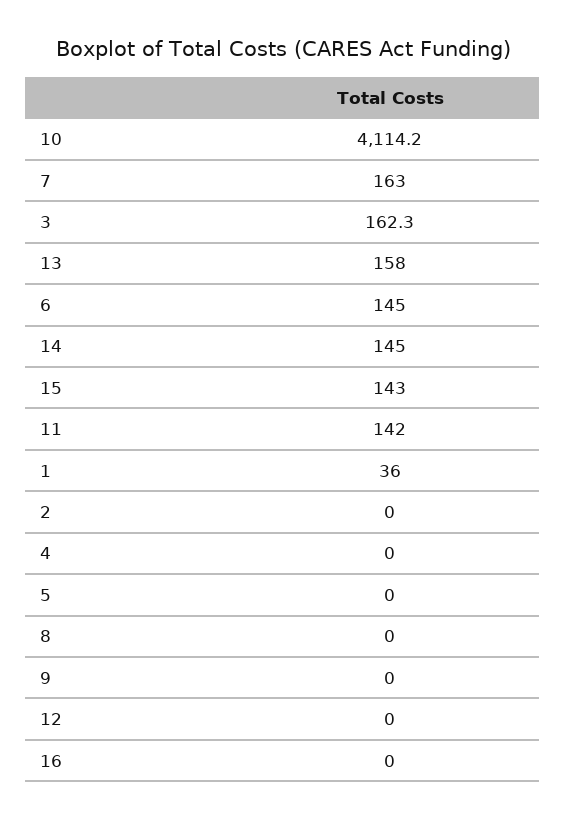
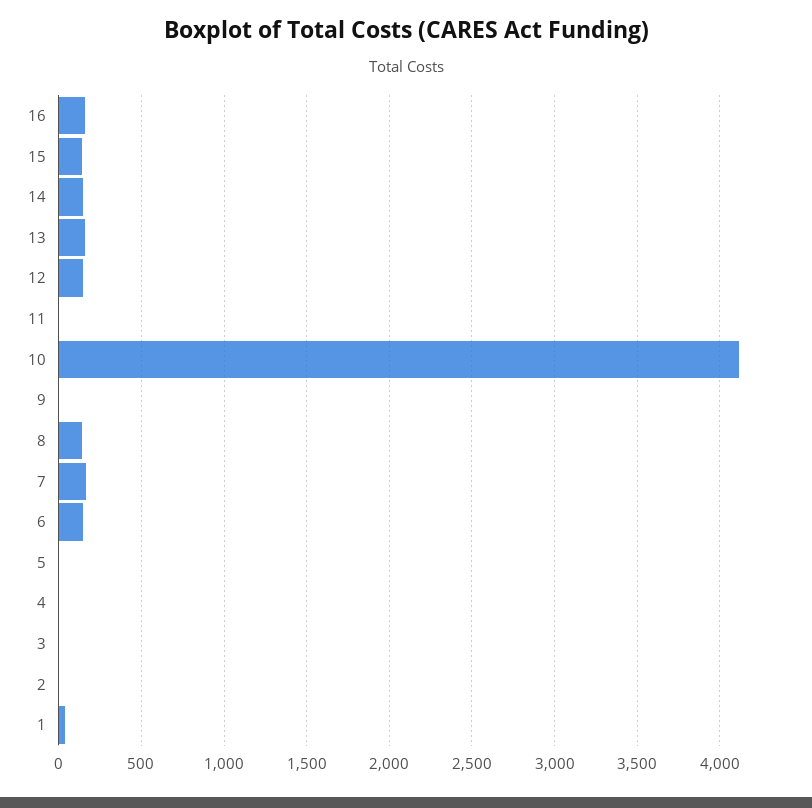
  {
    "10": 4114.2,
    "7": 163,
-   "3": 162.3,
+   "3": 0,
    "13": 158,
    "6": 145,
    "14": 145,
    "15": 143,
-   "11": 142,
+   "11": 0,
    "1": 36,
    "2": 0,
    "4": 0,
    "5": 0,
-   "8": 0,
+   "8": 150,
    "9": 0,
-   "12": 0,
+   "12": 150,
-   "16": 0
+   "16": 150
  }

